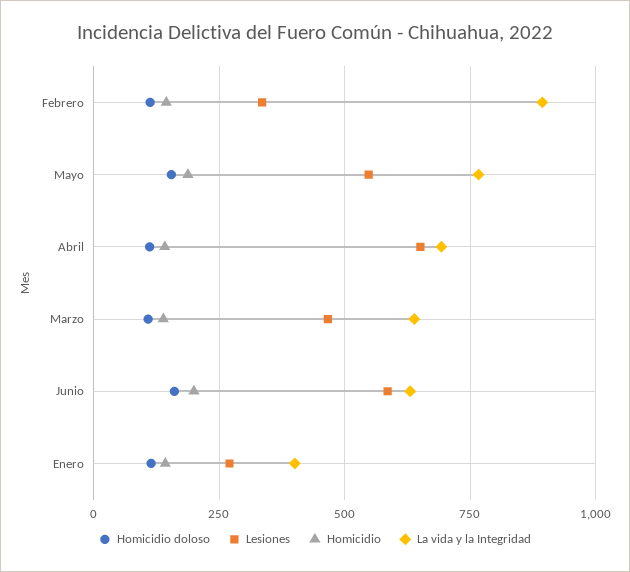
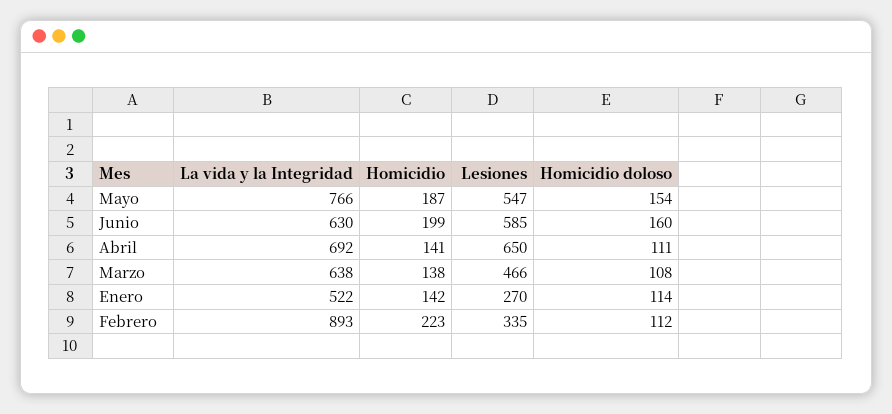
  {
    "Homicidio doloso": {
      "Febrero": 112,
      "Mayo": 154,
      "Abril": 111,
      "Marzo": 108,
      "Junio": 160,
      "Enero": 114
    },
    "Lesiones": {
      "Febrero": 335,
      "Mayo": 547,
      "Abril": 650,
      "Marzo": 466,
      "Junio": 585,
      "Enero": 270
    },
    "Homicidio": {
-     "Febrero": 150,
+     "Febrero": 223,
      "Mayo": 187,
      "Abril": 141,
      "Marzo": 138,
      "Junio": 199,
      "Enero": 142
    },
    "La vida y la Integridad": {
      "Febrero": 893,
      "Mayo": 766,
      "Abril": 692,
      "Marzo": 638,
      "Junio": 630,
-     "Enero": 400
+     "Enero": 522
    }
  }

